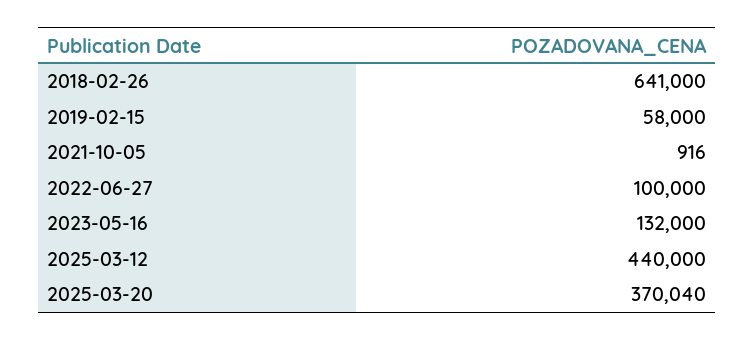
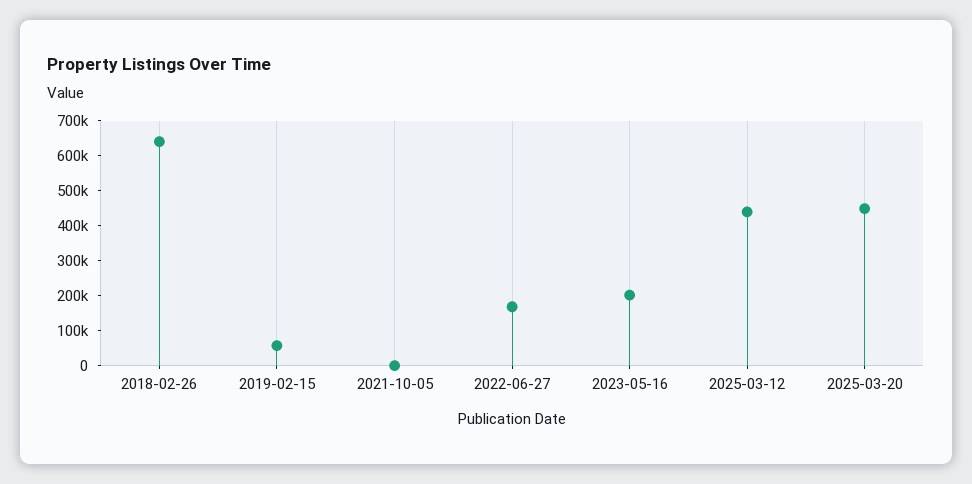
  {
    "2018-02-26": 641000,
    "2019-02-15": 58000,
    "2021-10-05": 916,
-   "2022-06-27": 100000,
+   "2022-06-27": 175000,
-   "2023-05-16": 132000,
+   "2023-05-16": 200000,
    "2025-03-12": 440000,
-   "2025-03-20": 370040
+   "2025-03-20": 450000
  }

